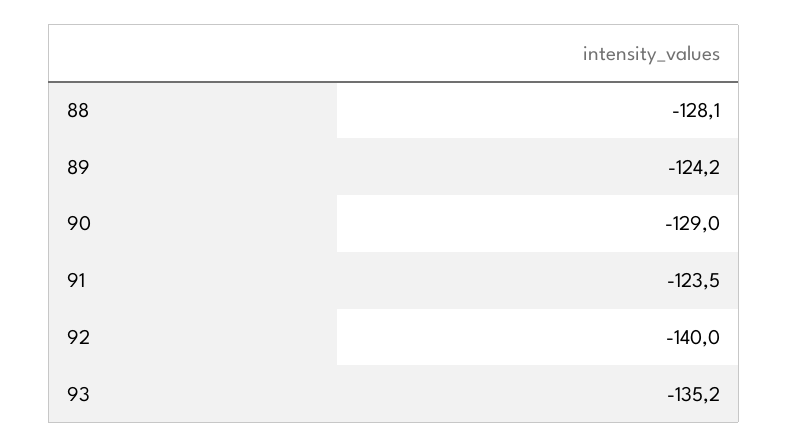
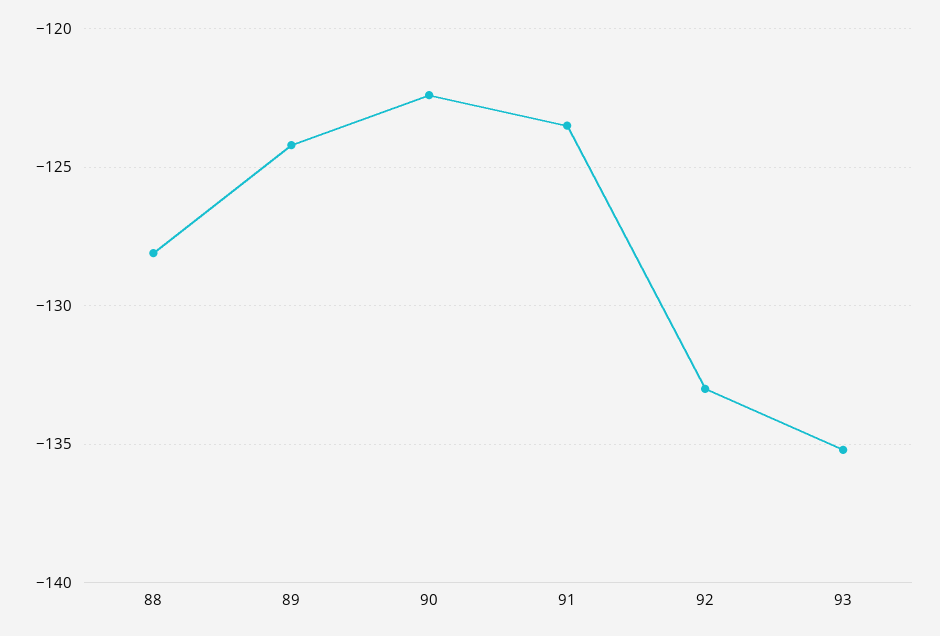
  {
    "88": -128.1,
    "89": -124.2,
-   "90": -129,
+   "90": -122.5,
    "91": -123.5,
-   "92": -140,
+   "92": -133,
    "93": -135.2
  }

